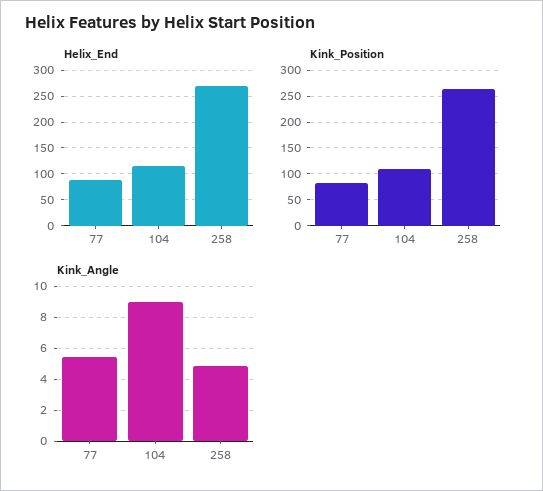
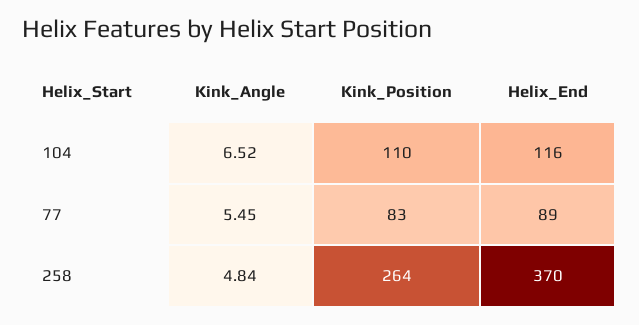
  {
    "Helix_End": {
      "77": 89,
      "104": 116,
-     "258": 275
+     "258": 370
    },
    "Kink_Position": {
      "77": 83,
      "104": 110,
      "258": 264
    },
    "Kink_Angle": {
      "77": 5.45,
-     "104": 9,
+     "104": 6.52,
      "258": 4.84
    }
  }

